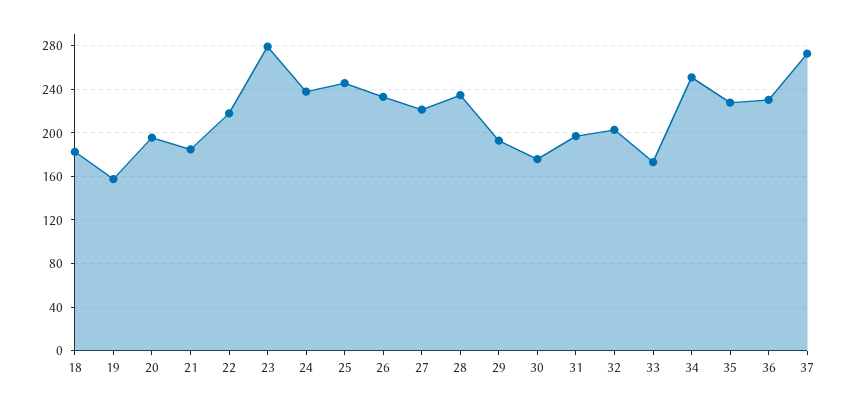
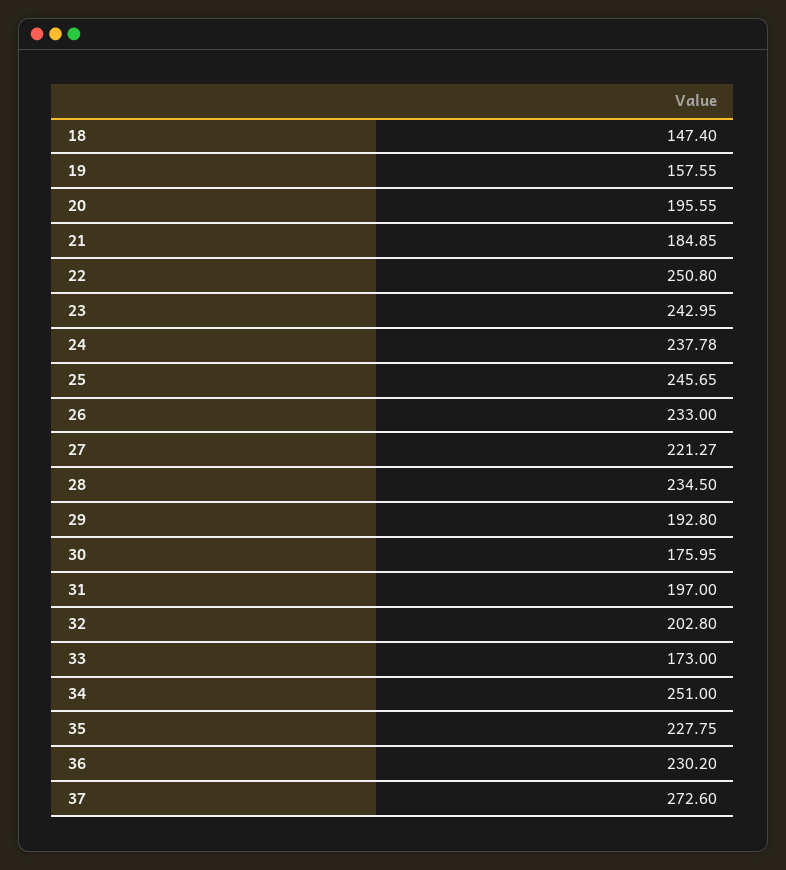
  {
-   "18": 180,
+   "18": 147.4,
    "19": 157.55,
    "20": 195.55,
    "21": 184.85,
-   "22": 220,
+   "22": 250.8,
-   "23": 280,
+   "23": 242.95,
    "24": 237.78,
    "25": 245.65,
    "26": 233,
    "27": 221.27,
    "28": 234.5,
    "29": 192.8,
    "30": 175.95,
    "31": 197,
    "32": 202.8,
    "33": 173,
    "34": 251,
    "35": 227.75,
    "36": 230.2,
    "37": 272.6
  }

